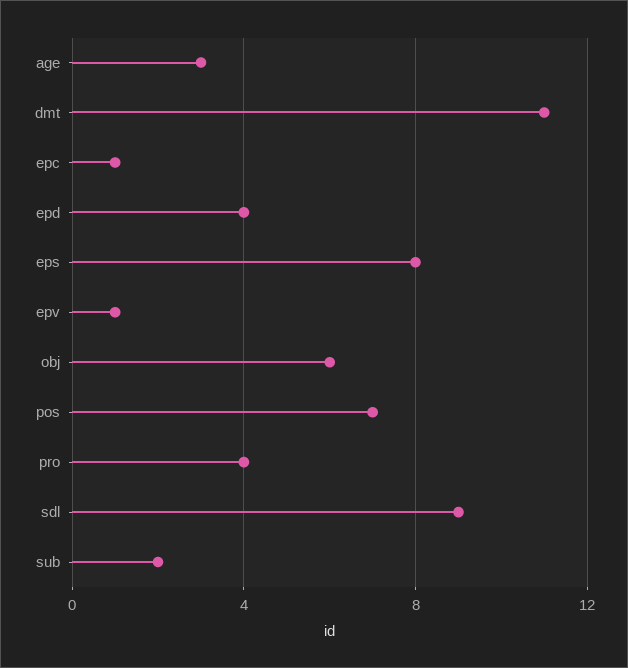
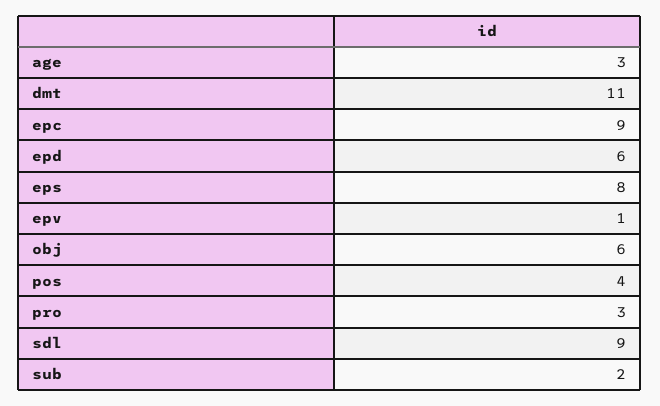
  {
    "age": 3,
    "dmt": 11,
-   "epc": 1,
+   "epc": 9,
-   "epd": 4,
+   "epd": 6,
    "eps": 8,
    "epv": 1,
    "obj": 6,
-   "pos": 7,
+   "pos": 4,
-   "pro": 4,
+   "pro": 3,
    "sdl": 9,
    "sub": 2
  }

